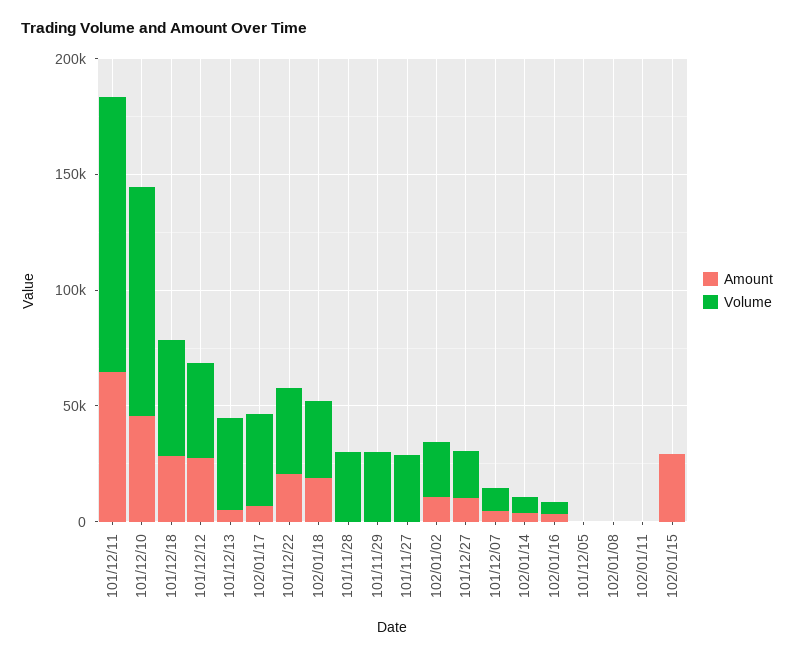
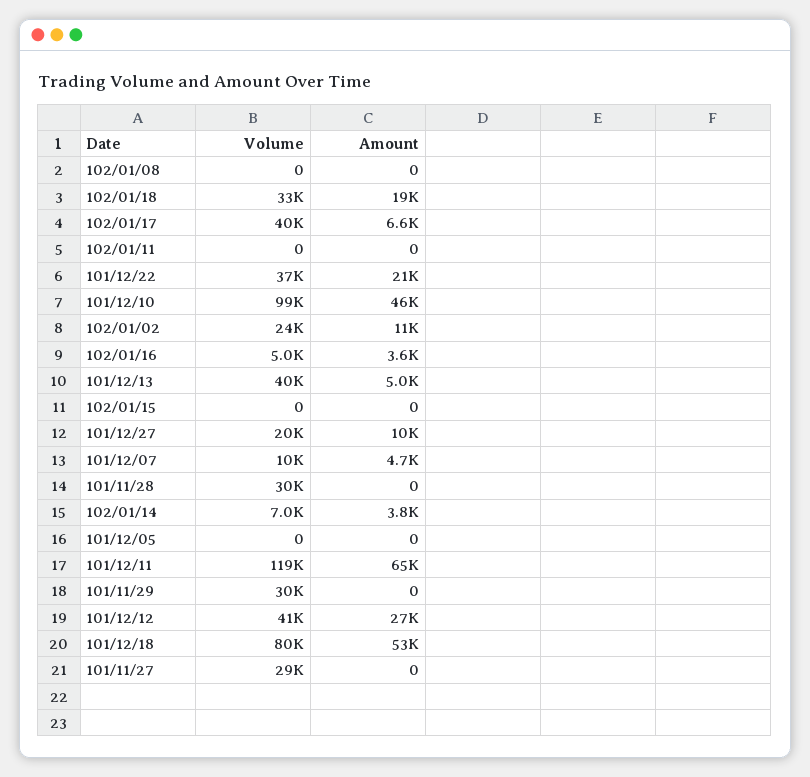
  {
    "Amount": {
      "101/12/11": 65000,
      "101/12/10": 46000,
-     "101/12/18": 30000,
+     "101/12/18": 53000,
      "101/12/12": 27000,
      "101/12/13": 5000,
      "102/01/17": 6600,
      "101/12/22": 21000,
      "102/01/18": 19000,
      "101/11/28": 0,
      "101/11/29": 0,
      "101/11/27": 0,
      "102/01/02": 11000,
      "101/12/27": 10000,
      "101/12/07": 4700,
      "102/01/14": 3800,
      "102/01/16": 3600,
      "101/12/05": 0,
      "102/01/08": 0,
      "102/01/11": 0,
-     "102/01/15": 30000
+     "102/01/15": 0
    },
    "Volume": {
      "101/12/11": 119000,
      "101/12/10": 99000,
-     "101/12/18": 50000,
+     "101/12/18": 80000,
      "101/12/12": 41000,
      "101/12/13": 40000,
      "102/01/17": 40000,
      "101/12/22": 37000,
      "102/01/18": 33000,
      "101/11/28": 30000,
      "101/11/29": 30000,
      "101/11/27": 29000,
      "102/01/02": 24000,
      "101/12/27": 20000,
      "101/12/07": 10000,
      "102/01/14": 7000,
      "102/01/16": 5000,
      "101/12/05": 0,
      "102/01/08": 0,
      "102/01/11": 0,
      "102/01/15": 0
    }
  }

